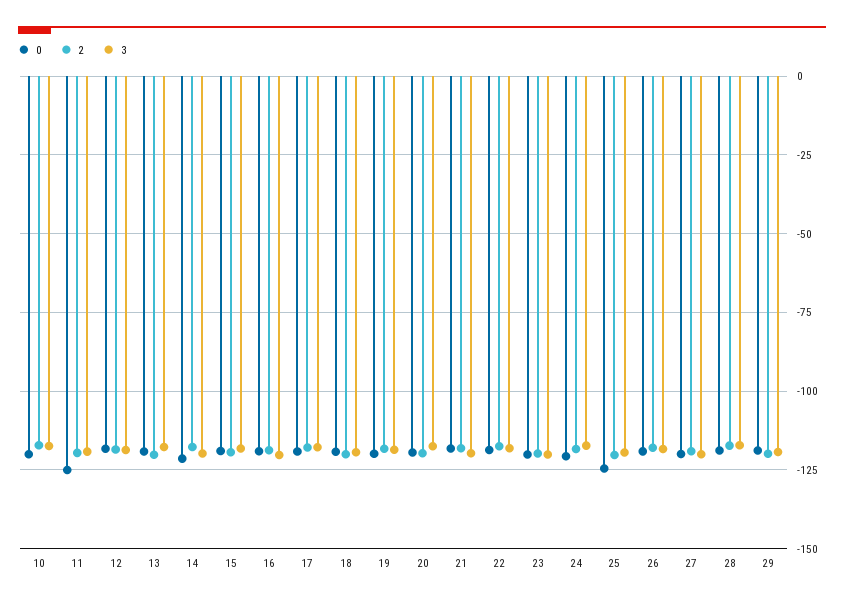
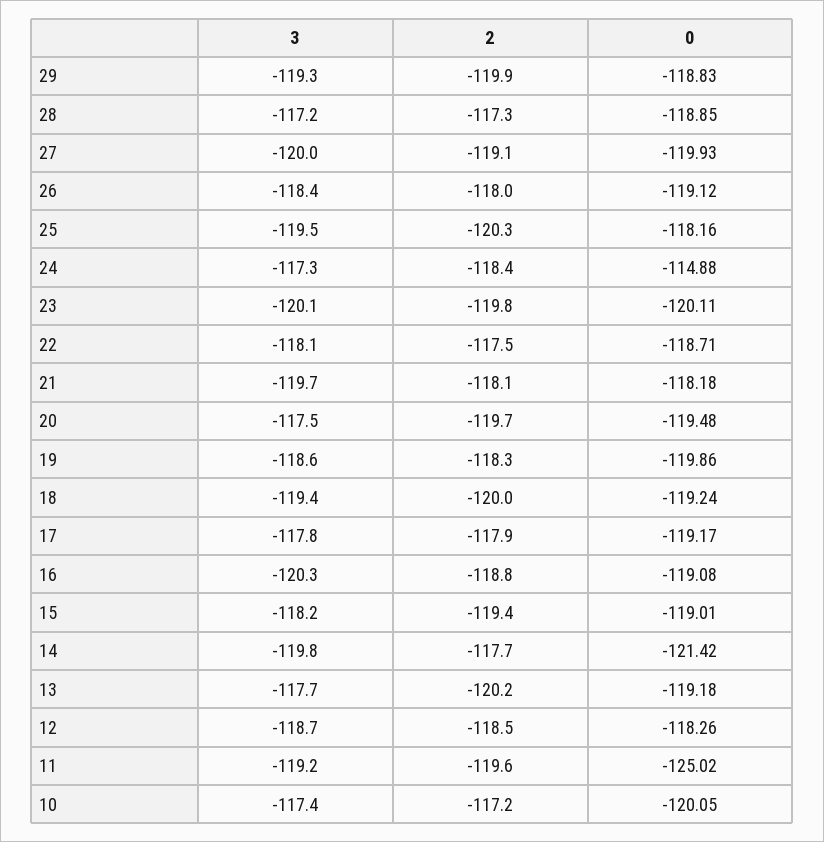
  {
    "0": {
      "10": -120.05,
      "11": -125.02,
      "12": -118.26,
      "13": -119.18,
      "14": -121.42,
      "15": -119.01,
      "16": -119.08,
      "17": -119.17,
      "18": -119.24,
      "19": -119.86,
      "20": -119.48,
      "21": -118.18,
      "22": -118.71,
      "23": -120.11,
-     "24": -120,
+     "24": -114.88,
-     "25": -125,
+     "25": -118.16,
      "26": -119.12,
      "27": -119.93,
      "28": -118.85,
      "29": -118.83
    },
    "2": {
      "10": -117.2,
      "11": -119.6,
      "12": -118.5,
      "13": -120.2,
      "14": -117.7,
      "15": -119.4,
      "16": -118.8,
      "17": -117.9,
      "18": -120,
      "19": -118.3,
      "20": -119.7,
      "21": -118.1,
      "22": -117.5,
      "23": -119.8,
      "24": -118.4,
      "25": -120.3,
      "26": -118,
      "27": -119.1,
      "28": -117.3,
      "29": -119.9
    },
    "3": {
      "10": -117.4,
      "11": -119.2,
      "12": -118.7,
      "13": -117.7,
      "14": -119.8,
      "15": -118.2,
      "16": -120.3,
      "17": -117.8,
      "18": -119.4,
      "19": -118.6,
      "20": -117.5,
      "21": -119.7,
      "22": -118.1,
      "23": -120.1,
      "24": -117.3,
      "25": -119.5,
      "26": -118.4,
      "27": -120,
      "28": -117.2,
      "29": -119.3
    }
  }

